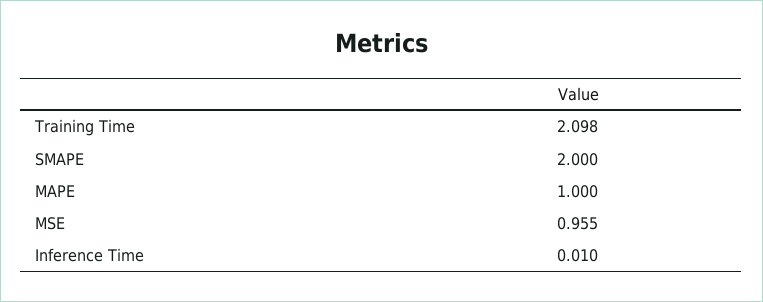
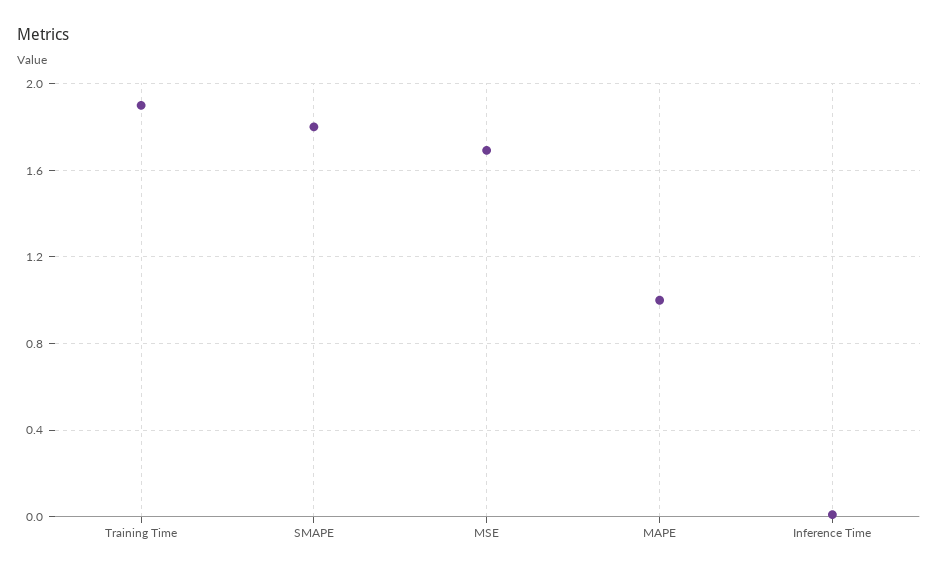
  {
-   "Training Time": 2.098,
+   "Training Time": 1.9,
-   "SMAPE": 2,
+   "SMAPE": 1.8,
    "MAPE": 1,
-   "MSE": 0.955,
+   "MSE": 1.7,
    "Inference Time": 0.01
  }

